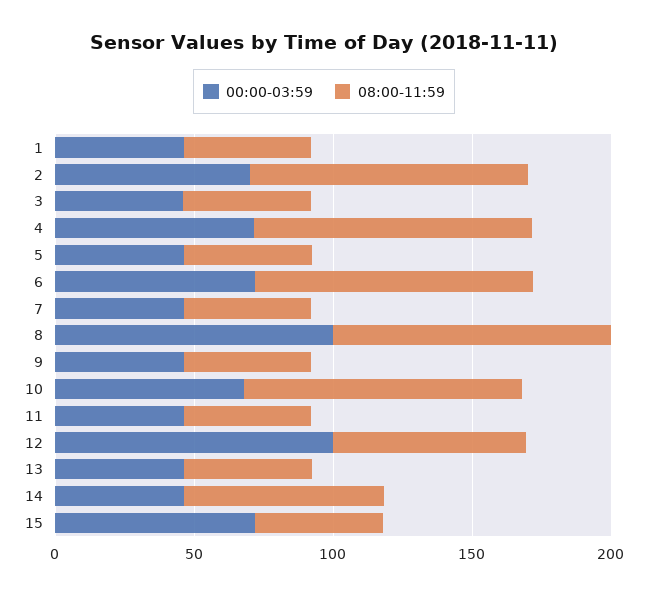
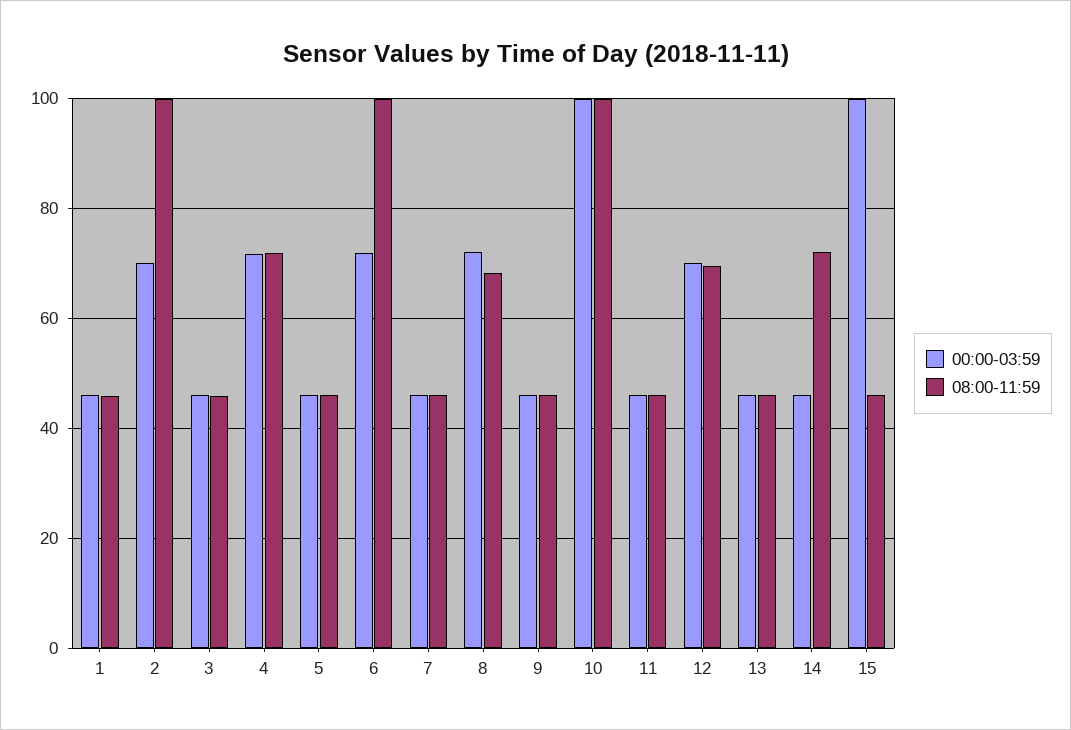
  {
    "00:00-03:59": {
      "1": 46,
      "2": 70,
      "3": 46,
      "4": 72,
      "5": 46,
      "6": 72,
      "7": 46,
-     "8": 100,
+     "8": 72,
      "9": 46,
-     "10": 70,
+     "10": 100,
      "11": 46,
-     "12": 100,
+     "12": 70,
      "13": 46,
      "14": 46,
-     "15": 70
+     "15": 100
    },
    "08:00-11:59": {
      "1": 46,
      "2": 100,
      "3": 46,
-     "4": 100,
+     "4": 72,
      "5": 46,
      "6": 100,
      "7": 46,
-     "8": 100,
+     "8": 68,
      "9": 46,
      "10": 100,
      "11": 46,
      "12": 70,
      "13": 46,
      "14": 72,
      "15": 46
    }
  }

